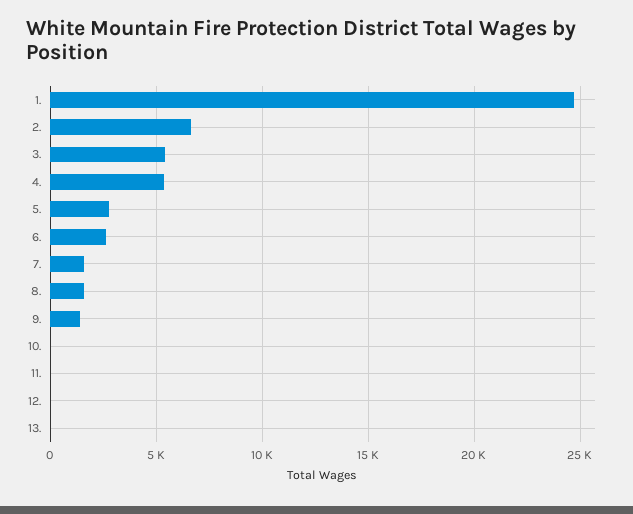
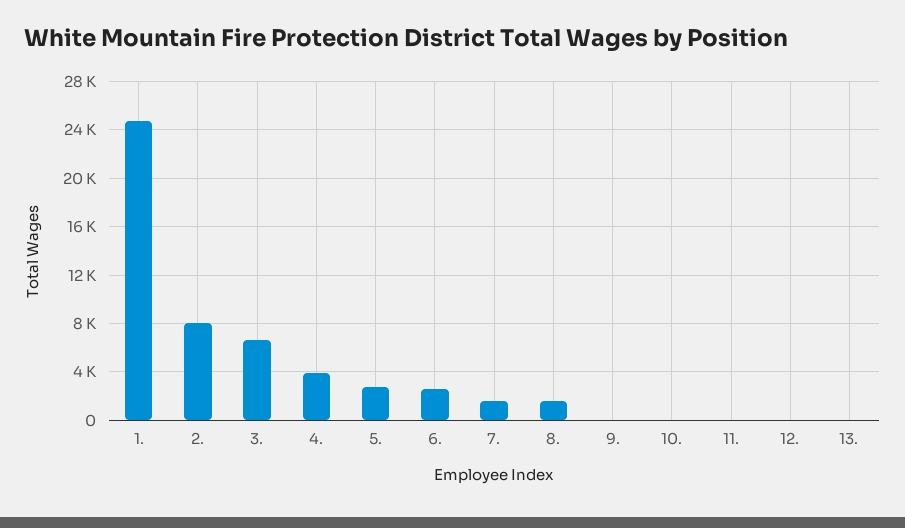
  {
    "1.": 24500,
-   "2.": 6500,
+   "2.": 8000,
-   "3.": 5500,
+   "3.": 6500,
-   "4.": 5500,
+   "4.": 4000,
    "5.": 3000,
    "6.": 2500,
    "7.": 1500,
    "8.": 1500,
-   "9.": 1500,
+   "9.": 0,
    "10.": 0,
    "11.": 0,
    "12.": 0,
    "13.": 0
  }

